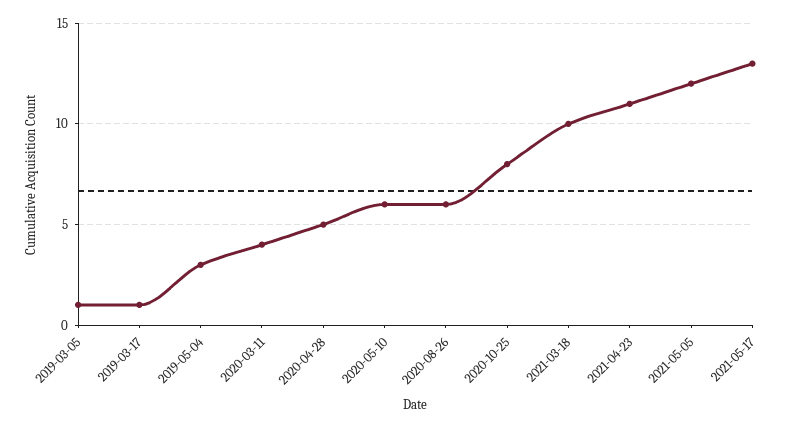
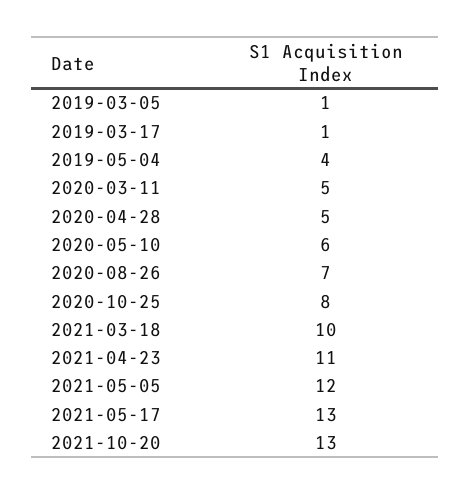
  {
    "2019-03-05": 1,
    "2019-03-17": 1,
-   "2019-05-04": 3,
+   "2019-05-04": 4,
-   "2020-03-11": 4,
+   "2020-03-11": 5,
    "2020-04-28": 5,
    "2020-05-10": 6,
-   "2020-08-26": 6,
+   "2020-08-26": 7,
    "2020-10-25": 8,
    "2021-03-18": 10,
    "2021-04-23": 11,
    "2021-05-05": 12,
-   "2021-05-17": 13
+   "2021-05-17": 13,
+   "2021-10-20": 13
  }

